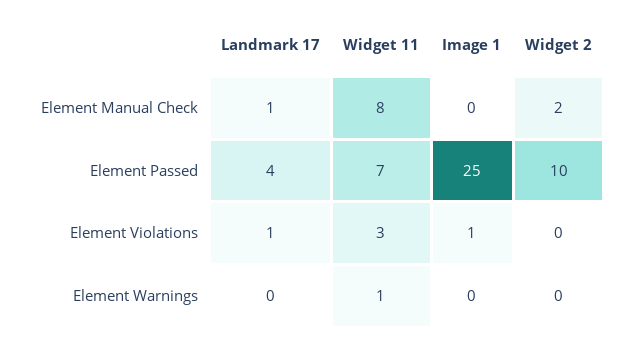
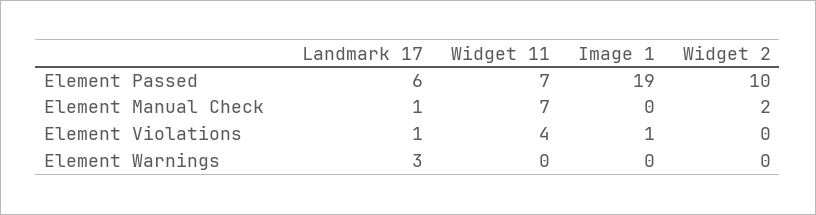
  {
    "Landmark 17": {
      "Element Manual Check": 1,
-     "Element Passed": 4,
+     "Element Passed": 6,
      "Element Violations": 1,
-     "Element Warnings": 0
+     "Element Warnings": 3
    },
    "Widget 11": {
-     "Element Manual Check": 8,
+     "Element Manual Check": 7,
      "Element Passed": 7,
-     "Element Violations": 3,
+     "Element Violations": 4,
-     "Element Warnings": 1
+     "Element Warnings": 0
    },
    "Image 1": {
      "Element Manual Check": 0,
-     "Element Passed": 25,
+     "Element Passed": 19,
      "Element Violations": 1,
      "Element Warnings": 0
    },
    "Widget 2": {
      "Element Manual Check": 2,
      "Element Passed": 10,
      "Element Violations": 0,
      "Element Warnings": 0
    }
  }

